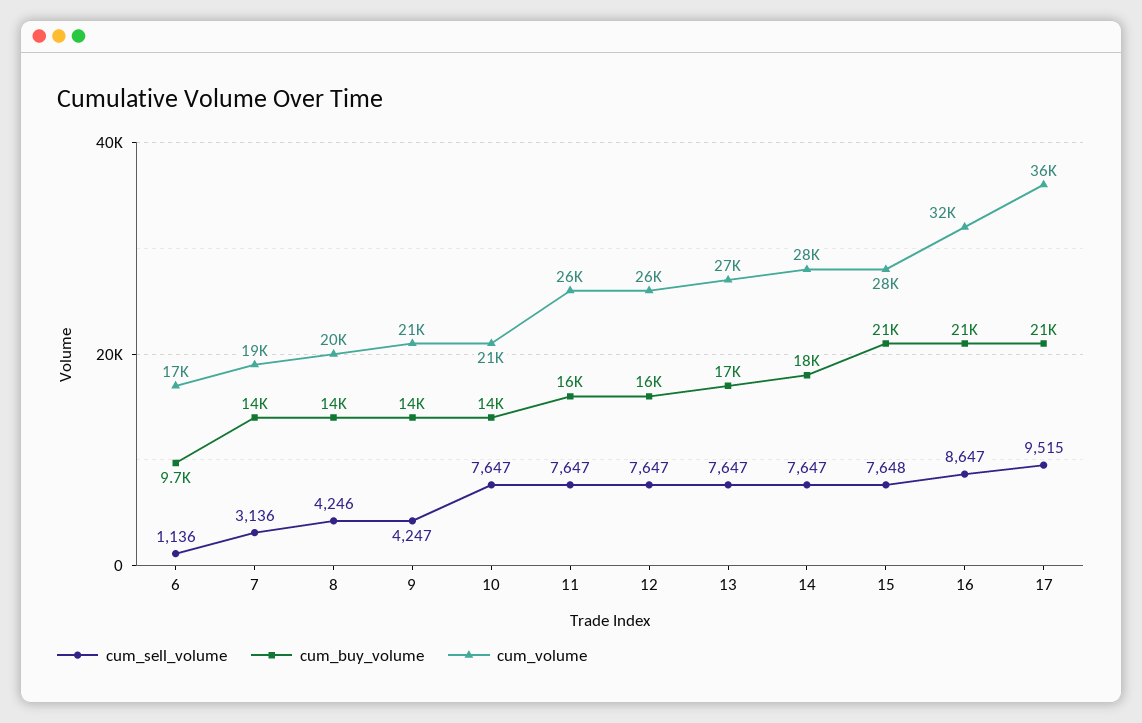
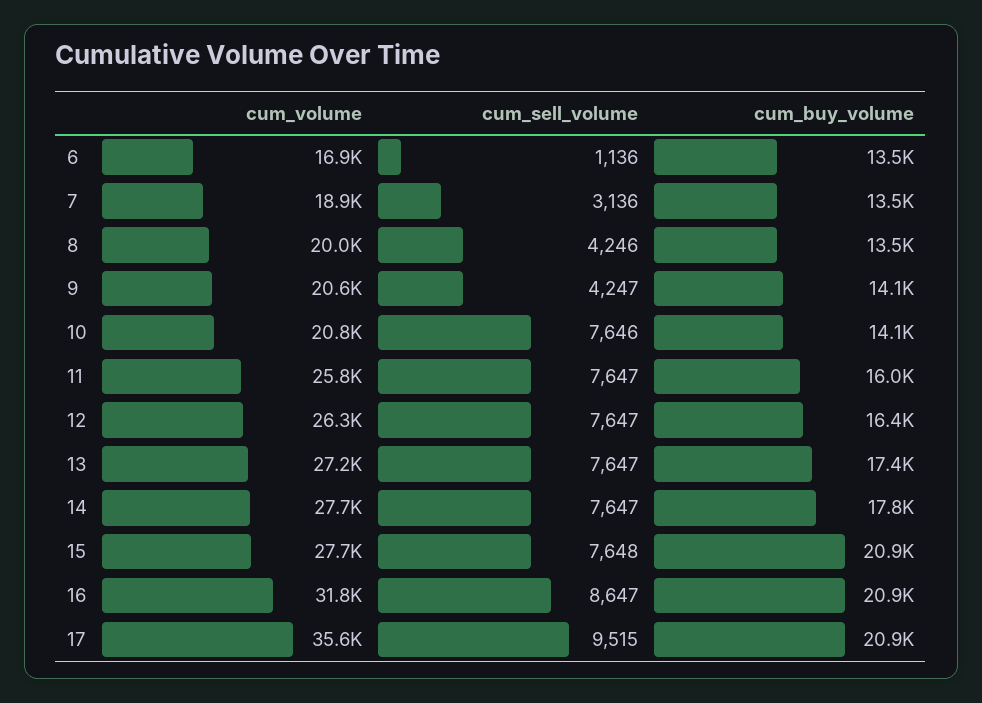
  {
    "cum_sell_volume": {
      "6": 1136,
      "7": 3136,
      "8": 4246,
      "9": 4247,
-     "10": 7647,
+     "10": 7646,
      "11": 7647,
      "12": 7647,
      "13": 7647,
      "14": 7647,
      "15": 7648,
      "16": 8647,
      "17": 9515
    },
    "cum_buy_volume": {
-     "6": 9700,
+     "6": 13500,
      "7": 13500,
      "8": 13500,
      "9": 14100,
      "10": 14100,
      "11": 16000,
      "12": 16400,
      "13": 17400,
      "14": 17800,
      "15": 20900,
      "16": 20900,
      "17": 20900
    },
    "cum_volume": {
      "6": 16900,
      "7": 18900,
      "8": 20000,
      "9": 20600,
      "10": 20800,
      "11": 25800,
      "12": 26300,
      "13": 27200,
      "14": 27700,
      "15": 27700,
      "16": 31800,
      "17": 35600
    }
  }

